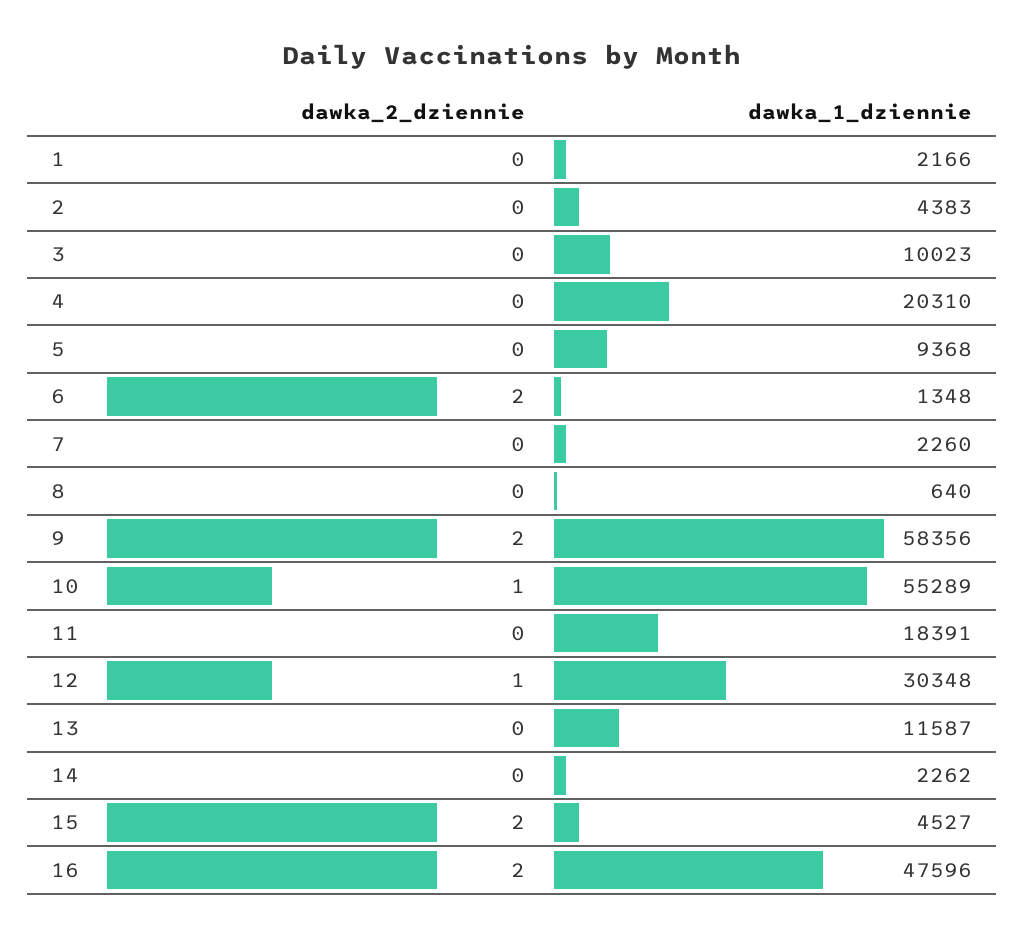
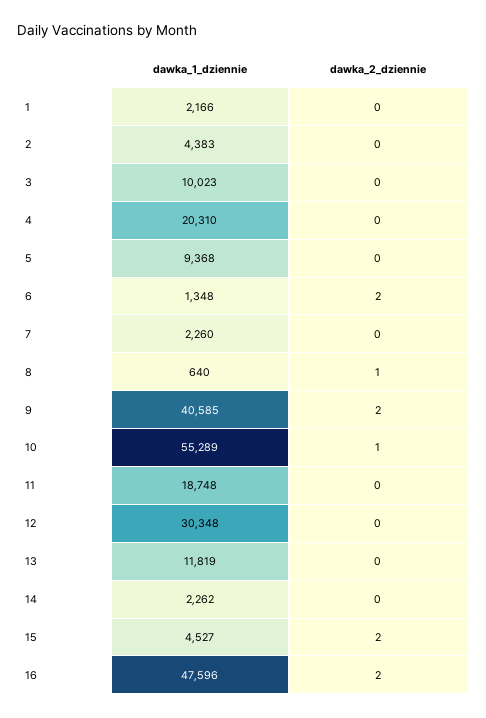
  {
    "dawka_2_dziennie": {
      "1": 0,
      "2": 0,
      "3": 0,
      "4": 0,
      "5": 0,
      "6": 2,
      "7": 0,
-     "8": 0,
+     "8": 1,
      "9": 2,
      "10": 1,
      "11": 0,
-     "12": 1,
+     "12": 0,
      "13": 0,
      "14": 0,
      "15": 2,
      "16": 2
    },
    "dawka_1_dziennie": {
      "1": 2166,
      "2": 4383,
      "3": 10023,
      "4": 20310,
      "5": 9368,
      "6": 1348,
      "7": 2260,
      "8": 640,
-     "9": 58356,
+     "9": 40585,
      "10": 55289,
-     "11": 18391,
+     "11": 18748,
      "12": 30348,
-     "13": 11587,
+     "13": 11819,
      "14": 2262,
      "15": 4527,
      "16": 47596
    }
  }

